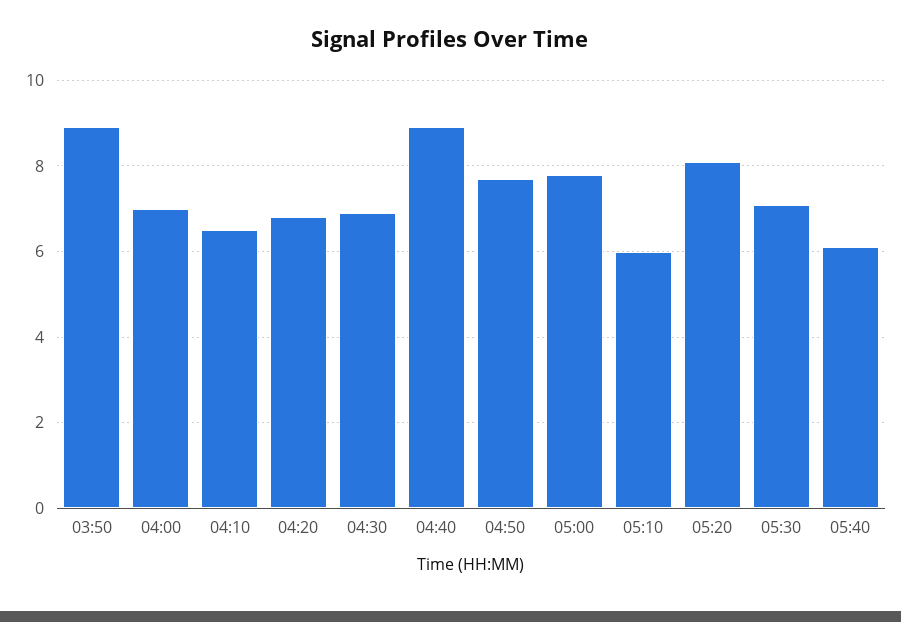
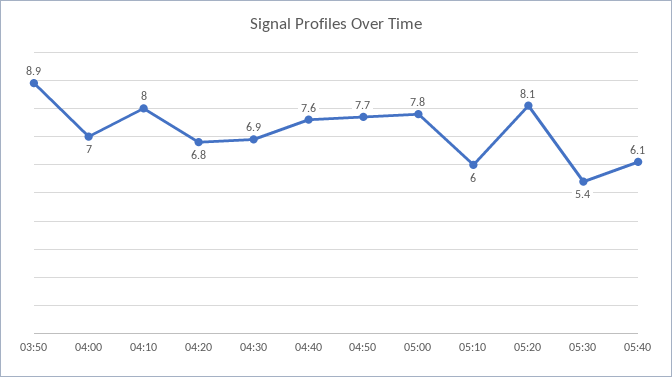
  {
    "03:50": 8.9,
    "04:00": 7,
-   "04:10": 6.5,
+   "04:10": 8,
    "04:20": 6.8,
    "04:30": 6.9,
-   "04:40": 9,
+   "04:40": 7.6,
    "04:50": 7.7,
    "05:00": 7.8,
    "05:10": 6,
    "05:20": 8.1,
-   "05:30": 7,
+   "05:30": 5.4,
    "05:40": 6.1
  }

